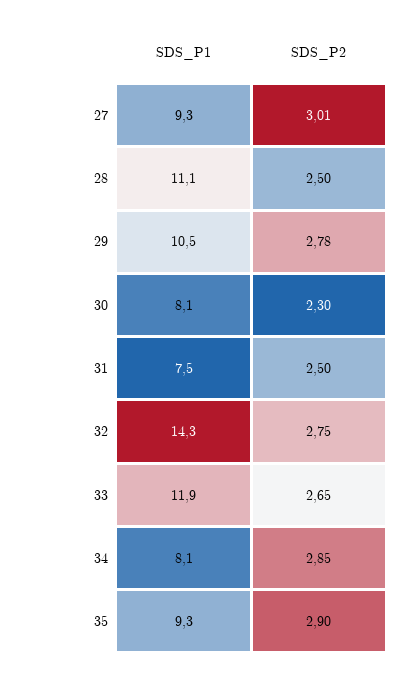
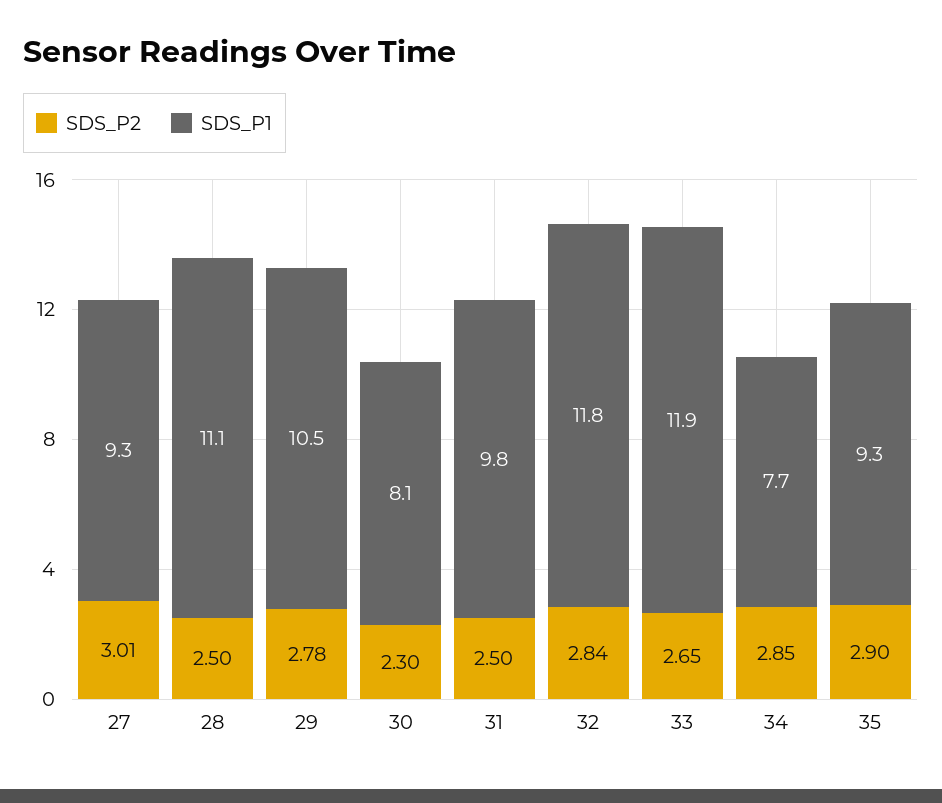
  {
    "SDS_P1": {
      "27": 9.3,
      "28": 11.1,
      "29": 10.5,
      "30": 8.1,
-     "31": 7.5,
+     "31": 9.8,
-     "32": 14.3,
+     "32": 11.8,
      "33": 11.9,
-     "34": 8.1,
+     "34": 7.7,
      "35": 9.3
    },
    "SDS_P2": {
      "27": 3.01,
      "28": 2.5,
      "29": 2.78,
      "30": 2.3,
      "31": 2.5,
-     "32": 2.75,
+     "32": 2.84,
      "33": 2.65,
      "34": 2.85,
      "35": 2.9
    }
  }

